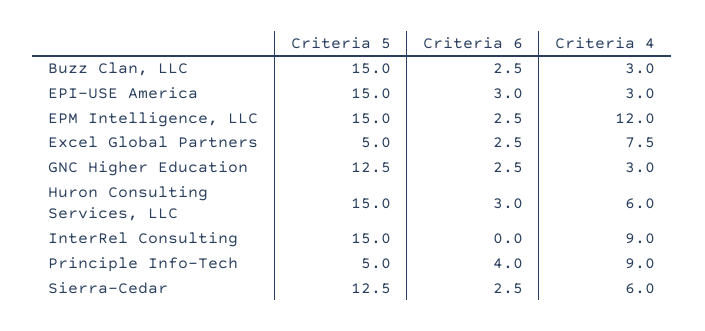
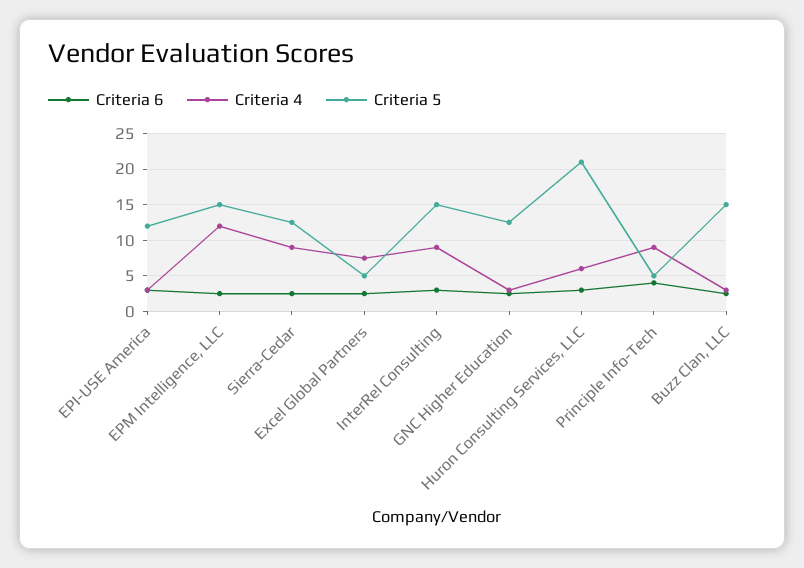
  {
    "Criteria 5": {
      "Buzz Clan, LLC": 15,
-     "EPI-USE America": 15,
+     "EPI-USE America": 12,
      "EPM Intelligence, LLC": 15,
      "Excel Global Partners": 5,
      "GNC Higher Education": 12.5,
-     "Huron Consulting Services, LLC": 15,
+     "Huron Consulting Services, LLC": 21,
      "InterRel Consulting": 15,
      "Principle Info-Tech": 5,
      "Sierra-Cedar": 12.5
    },
    "Criteria 6": {
      "Buzz Clan, LLC": 2.5,
      "EPI-USE America": 3,
      "EPM Intelligence, LLC": 2.5,
      "Excel Global Partners": 2.5,
      "GNC Higher Education": 2.5,
      "Huron Consulting Services, LLC": 3,
-     "InterRel Consulting": 0,
+     "InterRel Consulting": 3,
      "Principle Info-Tech": 4,
      "Sierra-Cedar": 2.5
    },
    "Criteria 4": {
      "Buzz Clan, LLC": 3,
      "EPI-USE America": 3,
      "EPM Intelligence, LLC": 12,
      "Excel Global Partners": 7.5,
      "GNC Higher Education": 3,
      "Huron Consulting Services, LLC": 6,
      "InterRel Consulting": 9,
      "Principle Info-Tech": 9,
-     "Sierra-Cedar": 6
+     "Sierra-Cedar": 9
    }
  }

